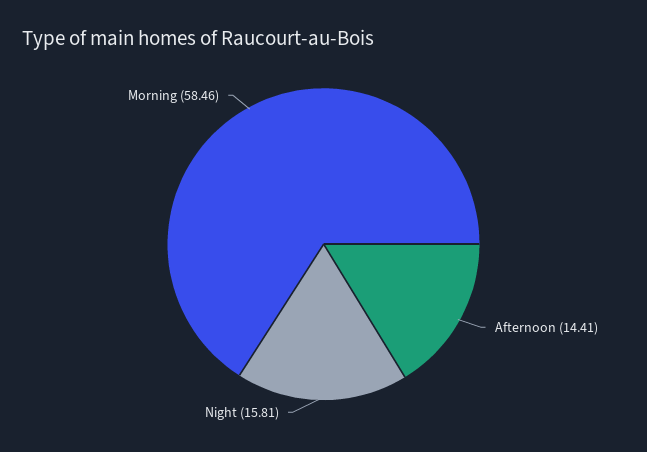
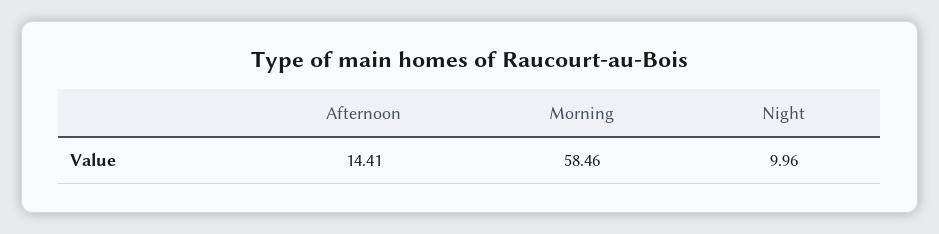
  {
    "Afternoon": 14.41,
-   "Night": 15.81,
+   "Night": 9.96,
    "Morning": 58.46
  }

